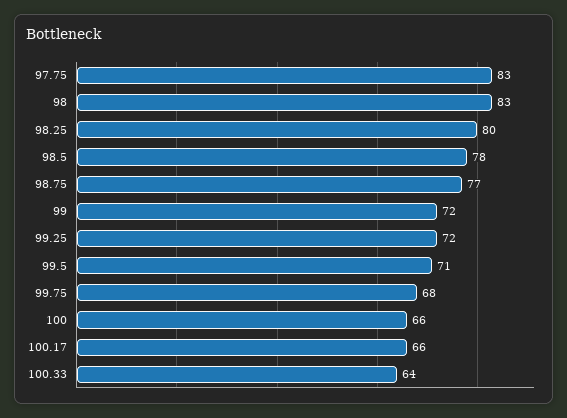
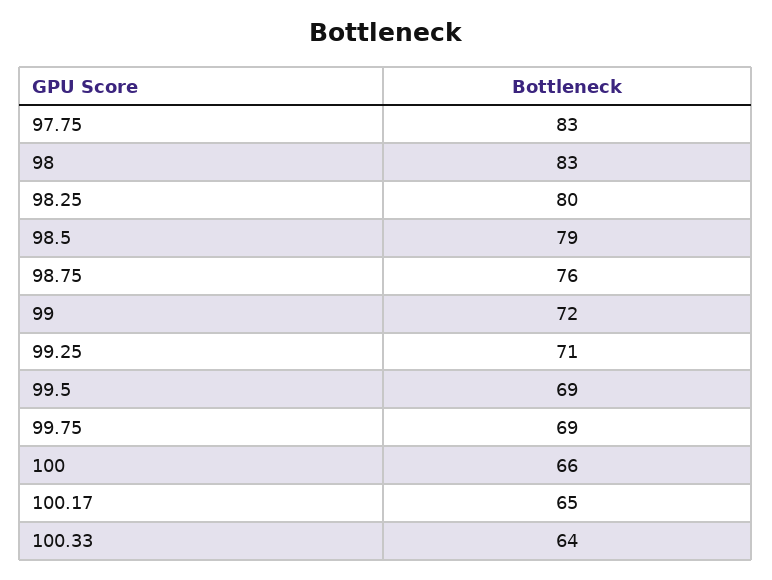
  {
    "97.75": 83,
    "98": 83,
    "98.25": 80,
-   "98.5": 78,
+   "98.5": 79,
-   "98.75": 77,
+   "98.75": 76,
    "99": 72,
-   "99.25": 72,
+   "99.25": 71,
-   "99.5": 71,
+   "99.5": 69,
-   "99.75": 68,
+   "99.75": 69,
    "100": 66,
-   "100.17": 66,
+   "100.17": 65,
    "100.33": 64
  }

